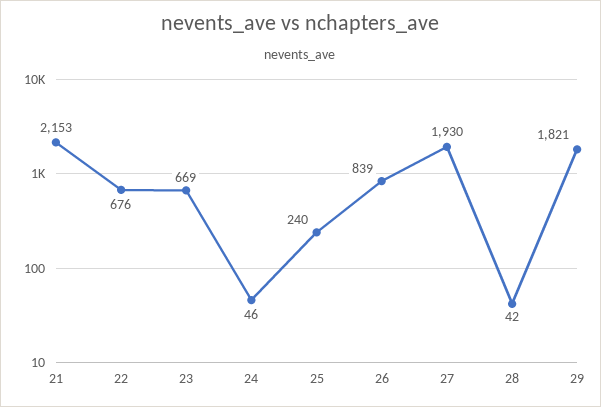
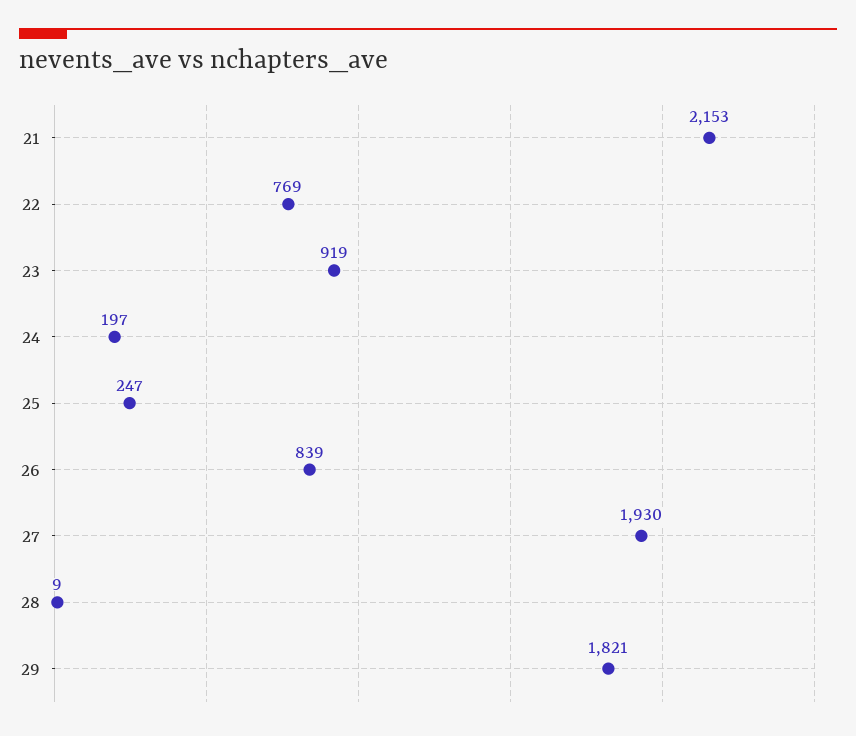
  {
    "21": 2153,
-   "22": 676,
+   "22": 769,
-   "23": 669,
+   "23": 919,
-   "24": 46,
+   "24": 197,
-   "25": 240,
+   "25": 247,
    "26": 839,
    "27": 1930,
-   "28": 42,
+   "28": 9,
    "29": 1821
  }

